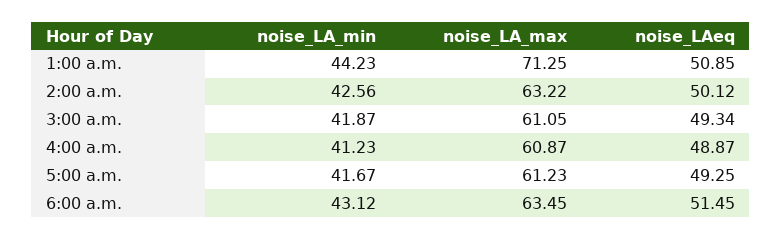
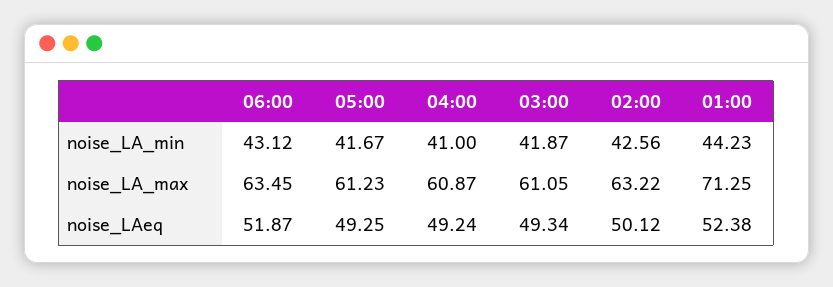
  {
    "noise_LA_min": {
      "1:00 a.m.": 44.23,
      "2:00 a.m.": 42.56,
      "3:00 a.m.": 41.87,
-     "4:00 a.m.": 41.23,
+     "4:00 a.m.": 41,
      "5:00 a.m.": 41.67,
      "6:00 a.m.": 43.12
    },
    "noise_LA_max": {
      "1:00 a.m.": 71.25,
      "2:00 a.m.": 63.22,
      "3:00 a.m.": 61.05,
      "4:00 a.m.": 60.87,
      "5:00 a.m.": 61.23,
      "6:00 a.m.": 63.45
    },
    "noise_LAeq": {
-     "1:00 a.m.": 50.85,
+     "1:00 a.m.": 52.38,
      "2:00 a.m.": 50.12,
      "3:00 a.m.": 49.34,
-     "4:00 a.m.": 48.87,
+     "4:00 a.m.": 49.24,
      "5:00 a.m.": 49.25,
-     "6:00 a.m.": 51.45
+     "6:00 a.m.": 51.87
    }
  }

